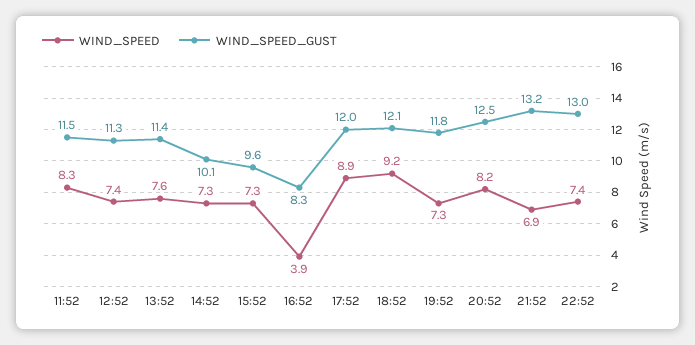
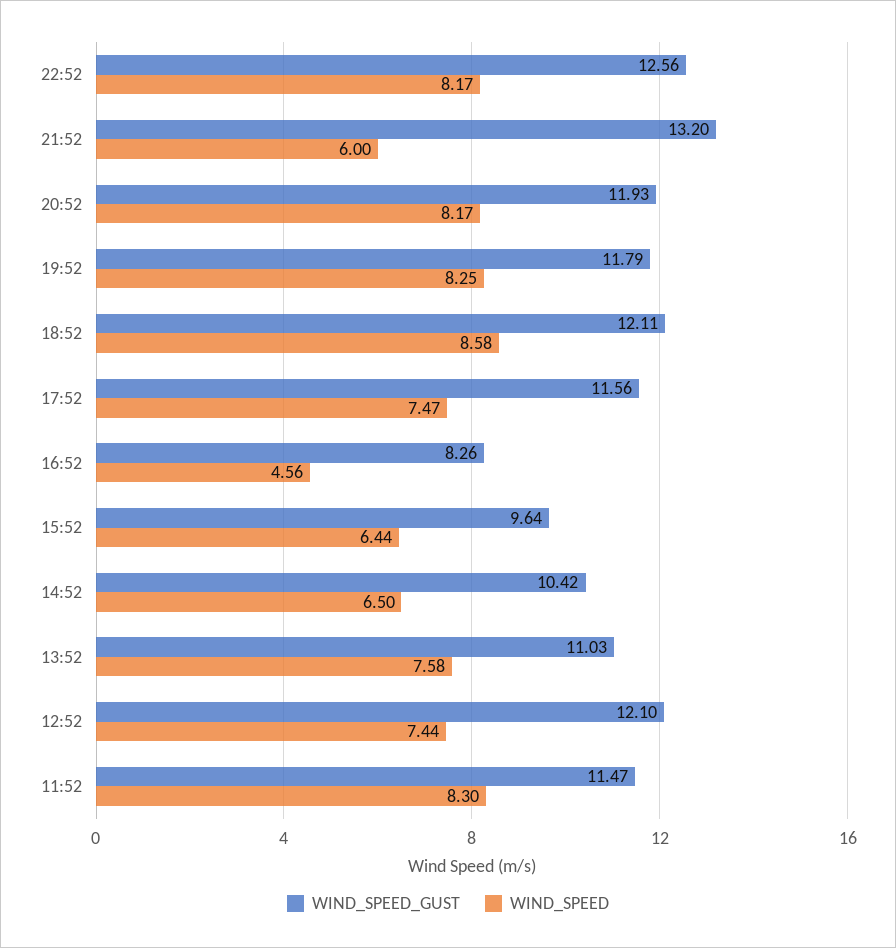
  {
    "WIND_SPEED": {
      "11:52": 8.3,
      "12:52": 7.44,
      "13:52": 7.58,
-     "14:52": 7.3,
+     "14:52": 6.5,
-     "15:52": 7.3,
+     "15:52": 6.44,
-     "16:52": 3.9,
+     "16:52": 4.56,
-     "17:52": 8.9,
+     "17:52": 7.47,
-     "18:52": 9.2,
+     "18:52": 8.58,
-     "19:52": 7.3,
+     "19:52": 8.25,
      "20:52": 8.17,
-     "21:52": 6.9,
+     "21:52": 6,
-     "22:52": 7.4
+     "22:52": 8.17
    },
    "WIND_SPEED_GUST": {
      "11:52": 11.47,
-     "12:52": 11.3,
+     "12:52": 12.1,
-     "13:52": 11.4,
+     "13:52": 11.03,
-     "14:52": 10.1,
+     "14:52": 10.42,
      "15:52": 9.64,
      "16:52": 8.26,
-     "17:52": 12,
+     "17:52": 11.56,
      "18:52": 12.11,
      "19:52": 11.79,
-     "20:52": 12.5,
+     "20:52": 11.93,
      "21:52": 13.2,
-     "22:52": 13
+     "22:52": 12.56
    }
  }

